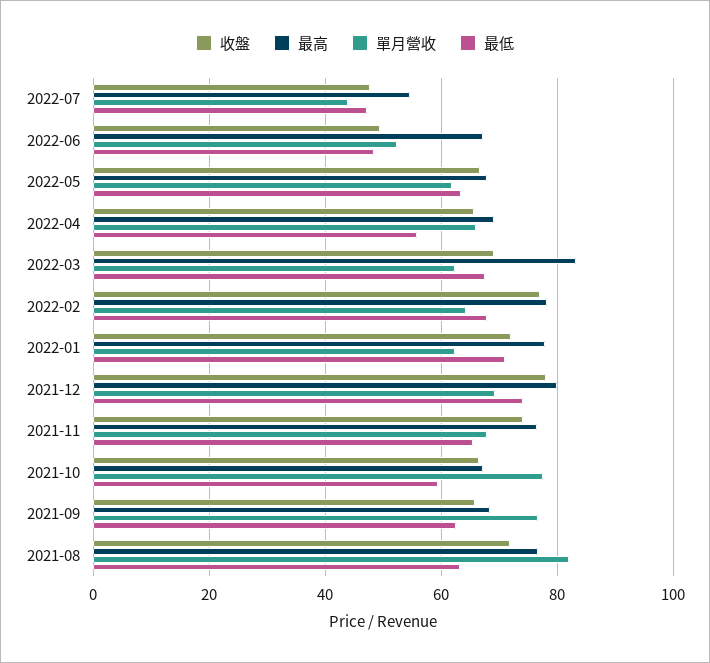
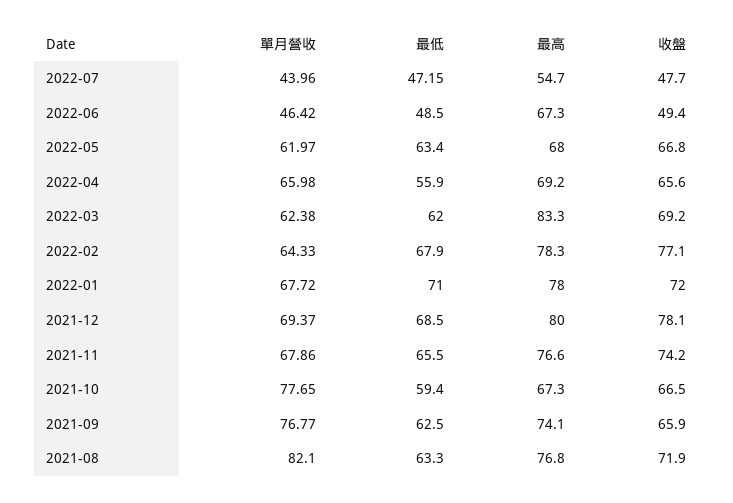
  {
    "收盤": {
      "2022-07": 47.7,
      "2022-06": 49.4,
      "2022-05": 66.8,
      "2022-04": 65.6,
      "2022-03": 69.2,
      "2022-02": 77.1,
      "2022-01": 72,
      "2021-12": 78.1,
      "2021-11": 74.2,
      "2021-10": 66.5,
      "2021-09": 65.9,
      "2021-08": 71.9
    },
    "最高": {
      "2022-07": 54.7,
      "2022-06": 67.3,
      "2022-05": 68,
      "2022-04": 69.2,
      "2022-03": 83.3,
      "2022-02": 78.3,
      "2022-01": 78,
      "2021-12": 80,
      "2021-11": 76.6,
      "2021-10": 67.3,
-     "2021-09": 68,
+     "2021-09": 74.1,
      "2021-08": 76.8
    },
    "單月營收": {
      "2022-07": 43.96,
-     "2022-06": 52,
+     "2022-06": 46.42,
      "2022-05": 61.97,
      "2022-04": 65.98,
      "2022-03": 62.38,
      "2022-02": 64.33,
-     "2022-01": 62,
+     "2022-01": 67.72,
      "2021-12": 69.37,
      "2021-11": 67.86,
      "2021-10": 77.65,
      "2021-09": 76.77,
      "2021-08": 82.1
    },
    "最低": {
      "2022-07": 47.15,
      "2022-06": 48.5,
      "2022-05": 63.4,
      "2022-04": 55.9,
-     "2022-03": 68,
+     "2022-03": 62,
      "2022-02": 67.9,
      "2022-01": 71,
-     "2021-12": 74,
+     "2021-12": 68.5,
      "2021-11": 65.5,
      "2021-10": 59.4,
      "2021-09": 62.5,
      "2021-08": 63.3
    }
  }

